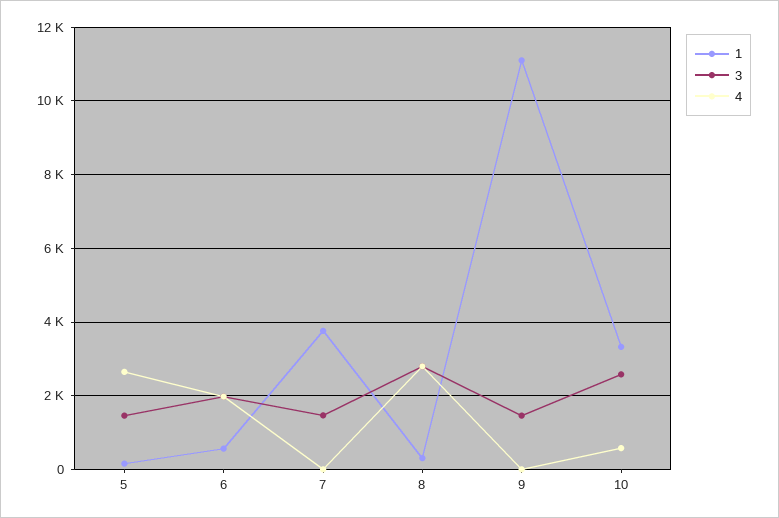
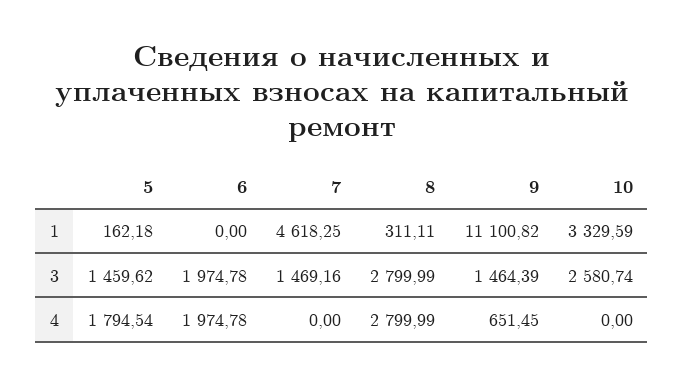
  {
    "1": {
      "5": 162.18,
-     "6": 600,
+     "6": 0,
-     "7": 3800,
+     "7": 4618.25,
      "8": 311.11,
      "9": 11100.82,
      "10": 3329.59
    },
    "3": {
      "5": 1459.62,
      "6": 1974.78,
      "7": 1469.16,
      "8": 2799.99,
      "9": 1464.39,
      "10": 2580.74
    },
    "4": {
-     "5": 2600,
+     "5": 1794.54,
      "6": 1974.78,
      "7": 0,
      "8": 2799.99,
-     "9": 0,
+     "9": 651.45,
-     "10": 600
+     "10": 0
    }
  }

